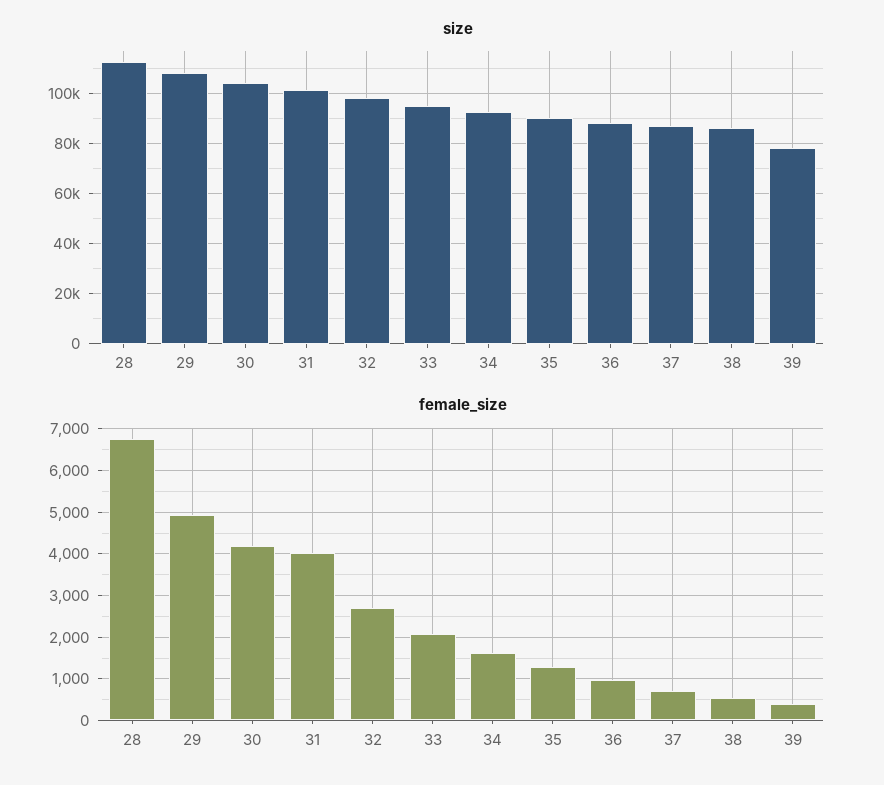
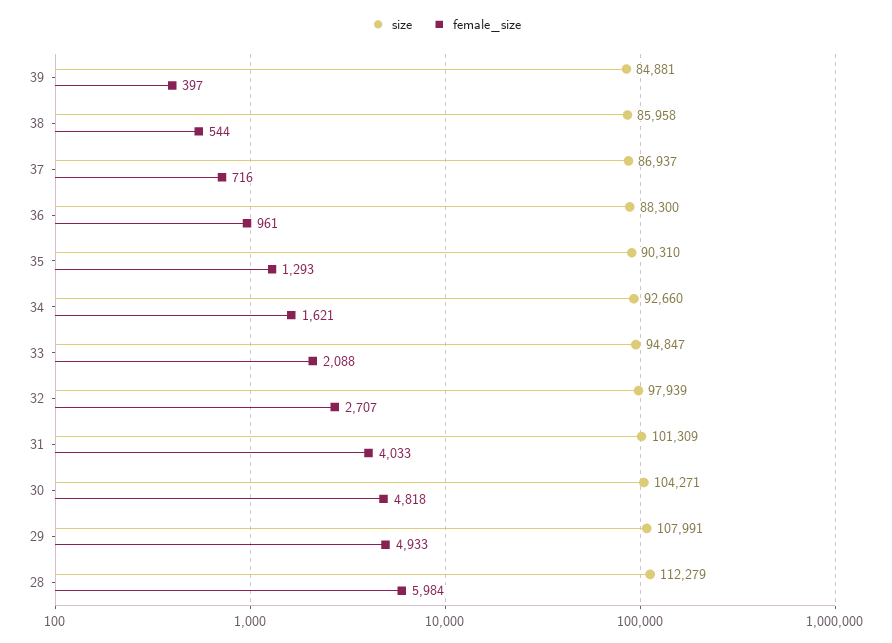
  {
    "size": {
      "28": 112279,
      "29": 107991,
      "30": 104271,
      "31": 101309,
      "32": 97939,
      "33": 94847,
      "34": 92660,
      "35": 90310,
      "36": 88300,
      "37": 86937,
      "38": 85958,
-     "39": 77500
+     "39": 84881
    },
    "female_size": {
-     "28": 6800,
+     "28": 5984,
      "29": 4933,
-     "30": 4200,
+     "30": 4818,
      "31": 4033,
      "32": 2707,
      "33": 2088,
      "34": 1621,
      "35": 1293,
      "36": 961,
      "37": 716,
      "38": 544,
      "39": 397
    }
  }

